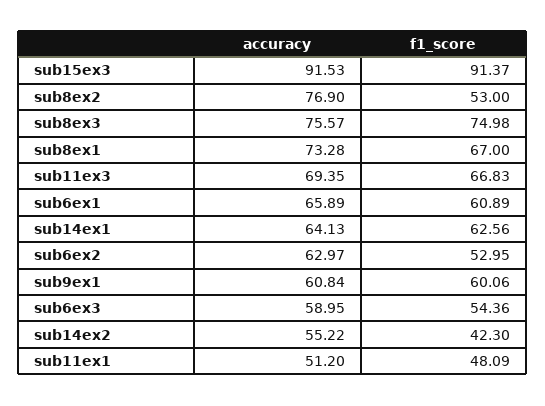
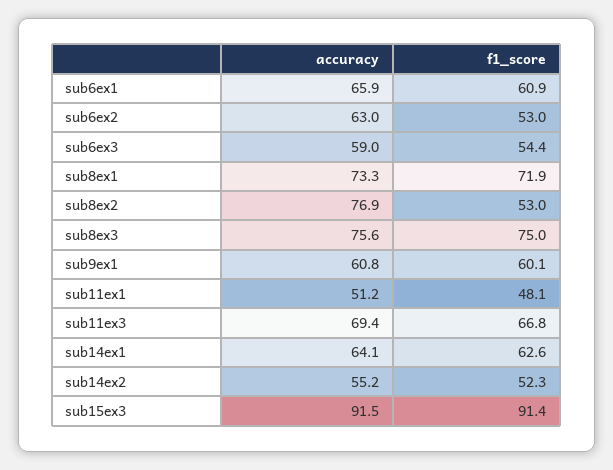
  {
    "accuracy": {
      "sub15ex3": 91.53,
      "sub8ex2": 76.9,
      "sub8ex3": 75.57,
      "sub8ex1": 73.28,
      "sub11ex3": 69.35,
      "sub6ex1": 65.89,
      "sub14ex1": 64.13,
      "sub6ex2": 62.97,
      "sub9ex1": 60.84,
      "sub6ex3": 58.95,
      "sub14ex2": 55.22,
      "sub11ex1": 51.2
    },
    "f1_score": {
      "sub15ex3": 91.37,
      "sub8ex2": 53,
      "sub8ex3": 74.98,
-     "sub8ex1": 67,
+     "sub8ex1": 71.9,
      "sub11ex3": 66.83,
      "sub6ex1": 60.89,
      "sub14ex1": 62.56,
      "sub6ex2": 52.95,
      "sub9ex1": 60.06,
      "sub6ex3": 54.36,
-     "sub14ex2": 42.3,
+     "sub14ex2": 52.3,
      "sub11ex1": 48.09
    }
  }

